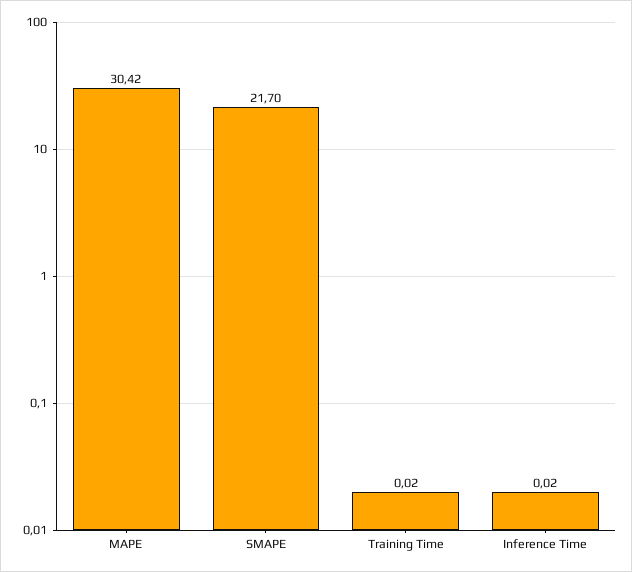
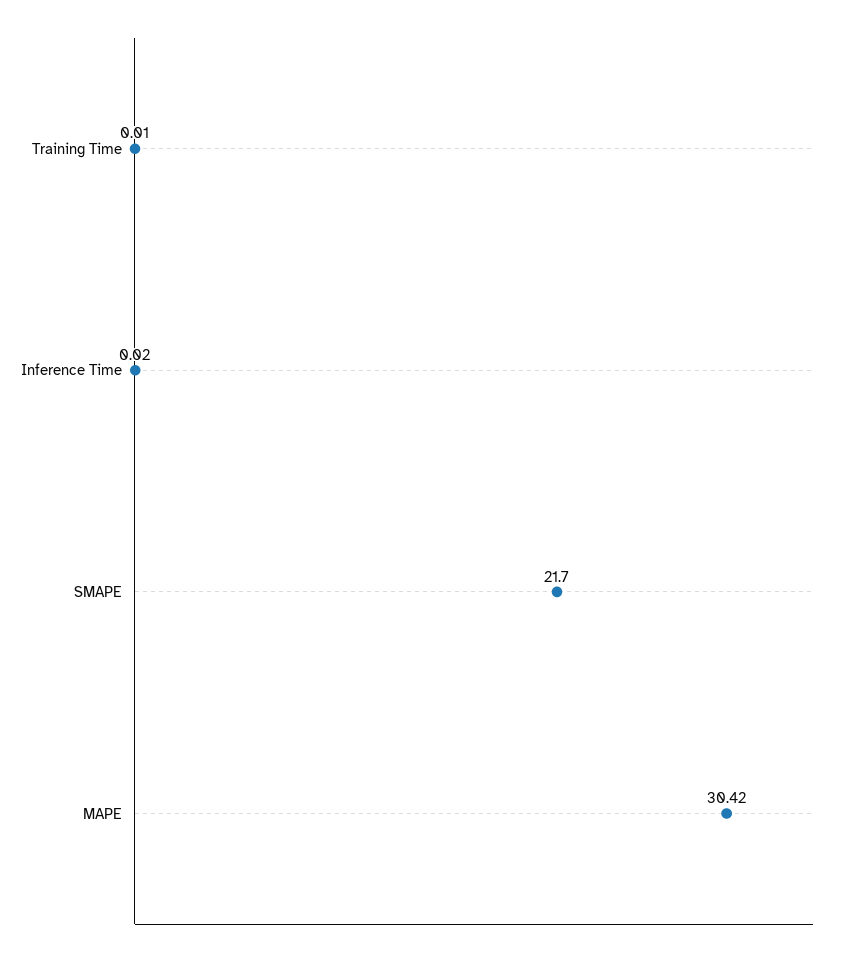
  {
    "MAPE": 30.42,
    "SMAPE": 21.7,
-   "Training Time": 0.02,
+   "Training Time": 0.01,
    "Inference Time": 0.02
  }

